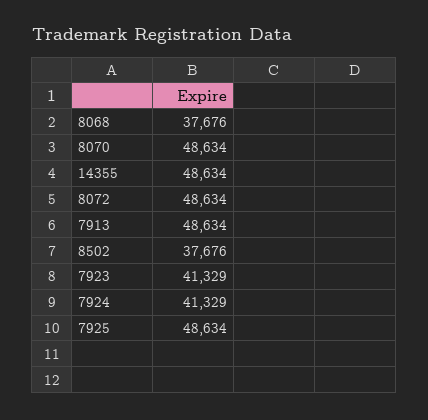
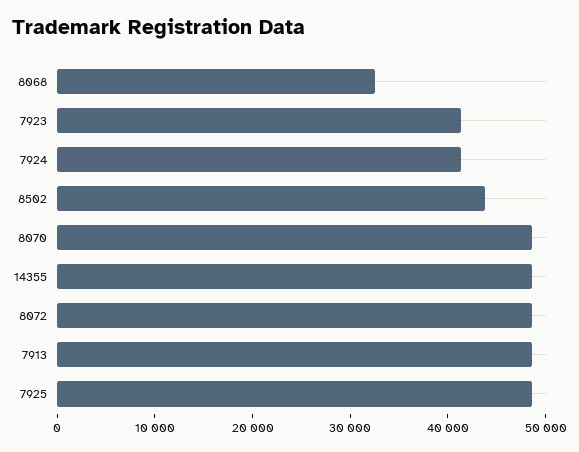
  {
-   "8068": 37676,
+   "8068": 32000,
    "8070": 48634,
    "14355": 48634,
    "8072": 48634,
    "7913": 48634,
-   "8502": 37676,
+   "8502": 44000,
    "7923": 41329,
    "7924": 41329,
    "7925": 48634
  }

